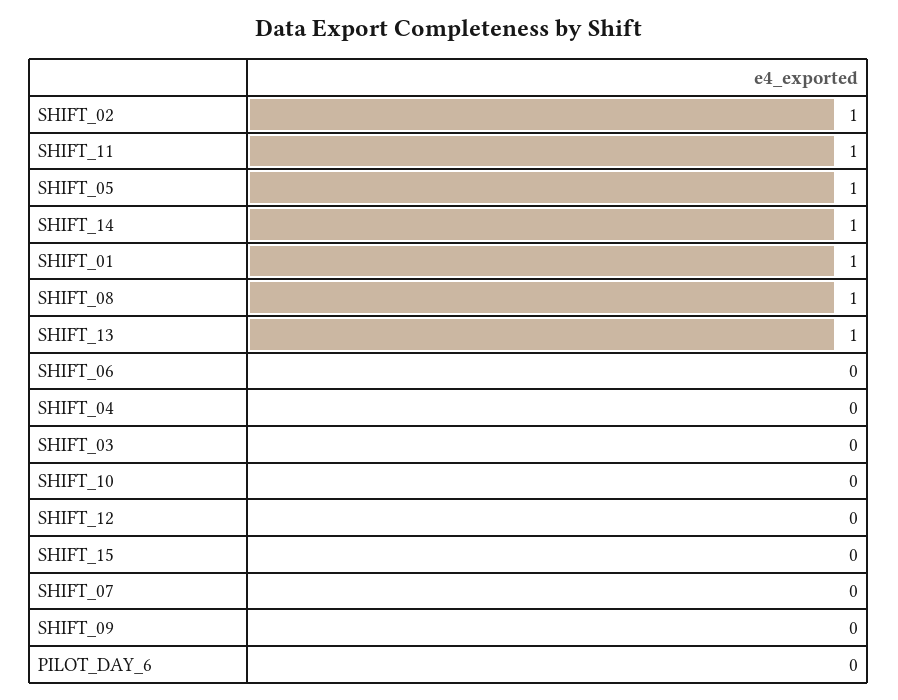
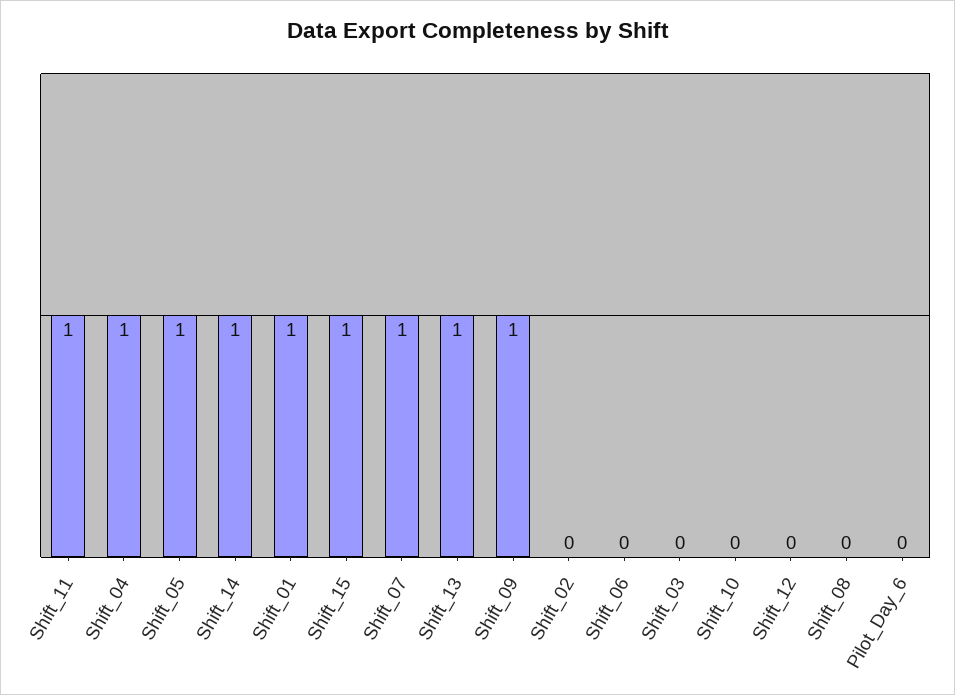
  {
-   "SHIFT_02": 1,
+   "SHIFT_02": 0,
    "SHIFT_11": 1,
    "SHIFT_05": 1,
    "SHIFT_14": 1,
    "SHIFT_01": 1,
-   "SHIFT_08": 1,
+   "SHIFT_08": 0,
    "SHIFT_13": 1,
    "SHIFT_06": 0,
-   "SHIFT_04": 0,
+   "SHIFT_04": 1,
    "SHIFT_03": 0,
    "SHIFT_10": 0,
    "SHIFT_12": 0,
-   "SHIFT_15": 0,
+   "SHIFT_15": 1,
-   "SHIFT_07": 0,
+   "SHIFT_07": 1,
-   "SHIFT_09": 0,
+   "SHIFT_09": 1,
    "PILOT_DAY_6": 0
  }

